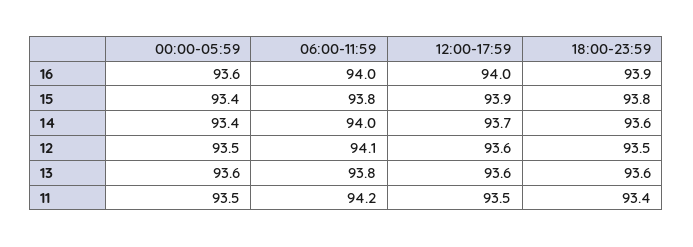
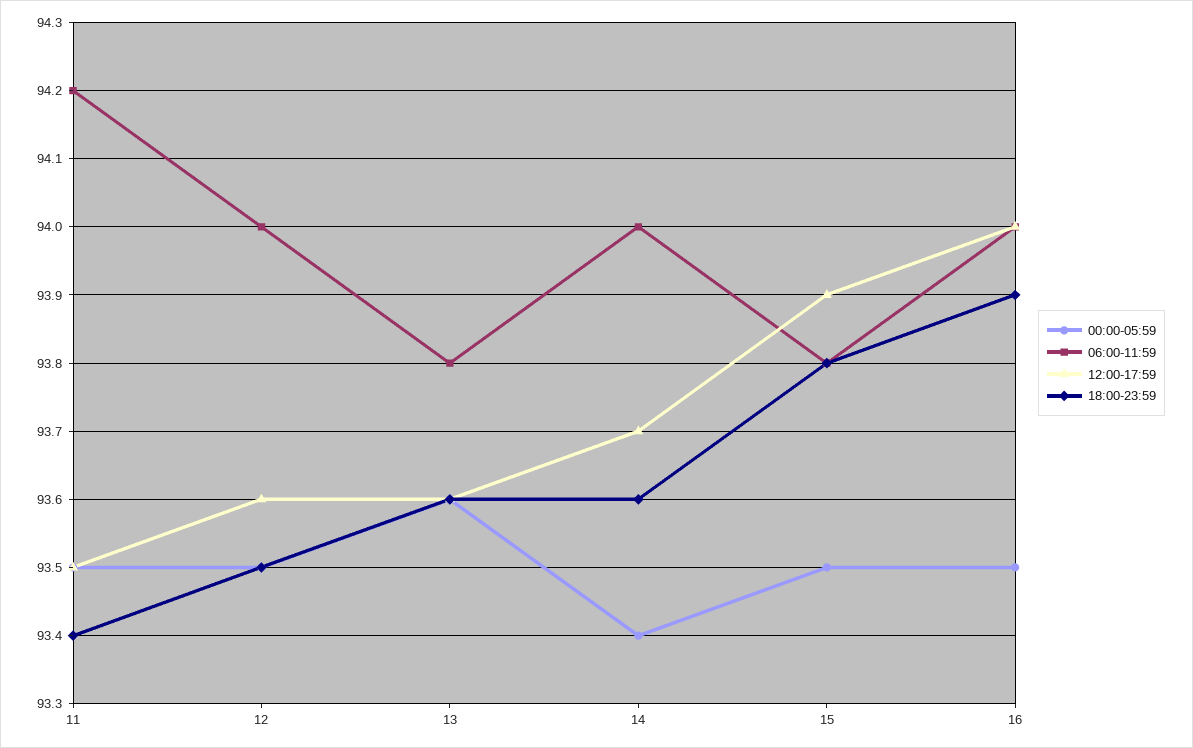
  {
    "00:00-05:59": {
-     "16": 93.6,
+     "16": 93.5,
-     "15": 93.4,
+     "15": 93.5,
      "14": 93.4,
      "12": 93.5,
      "13": 93.6,
      "11": 93.5
    },
    "06:00-11:59": {
      "16": 94,
      "15": 93.8,
      "14": 94,
-     "12": 94.1,
+     "12": 94,
      "13": 93.8,
      "11": 94.2
    },
    "12:00-17:59": {
      "16": 94,
      "15": 93.9,
      "14": 93.7,
      "12": 93.6,
      "13": 93.6,
      "11": 93.5
    },
    "18:00-23:59": {
      "16": 93.9,
      "15": 93.8,
      "14": 93.6,
      "12": 93.5,
      "13": 93.6,
      "11": 93.4
    }
  }

